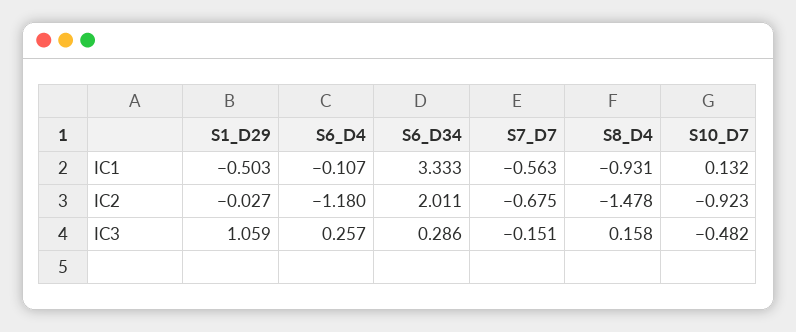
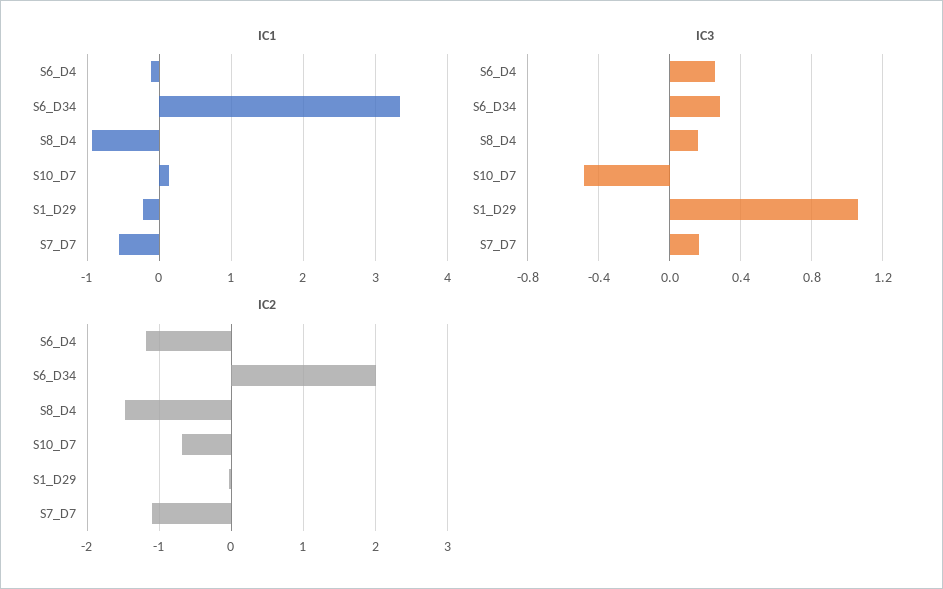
  {
    "IC1": {
-     "S1_D29": -0.503,
+     "S1_D29": -0.2,
      "S6_D4": -0.107,
      "S6_D34": 3.333,
      "S7_D7": -0.563,
      "S8_D4": -0.931,
      "S10_D7": 0.132
    },
    "IC2": {
      "S1_D29": -0.027,
      "S6_D4": -1.18,
      "S6_D34": 2.011,
-     "S7_D7": -0.675,
+     "S7_D7": -1.1,
      "S8_D4": -1.478,
-     "S10_D7": -0.923
+     "S10_D7": -0.7
    },
    "IC3": {
      "S1_D29": 1.059,
      "S6_D4": 0.257,
      "S6_D34": 0.286,
-     "S7_D7": -0.151,
+     "S7_D7": 0.15,
      "S8_D4": 0.158,
      "S10_D7": -0.482
    }
  }

